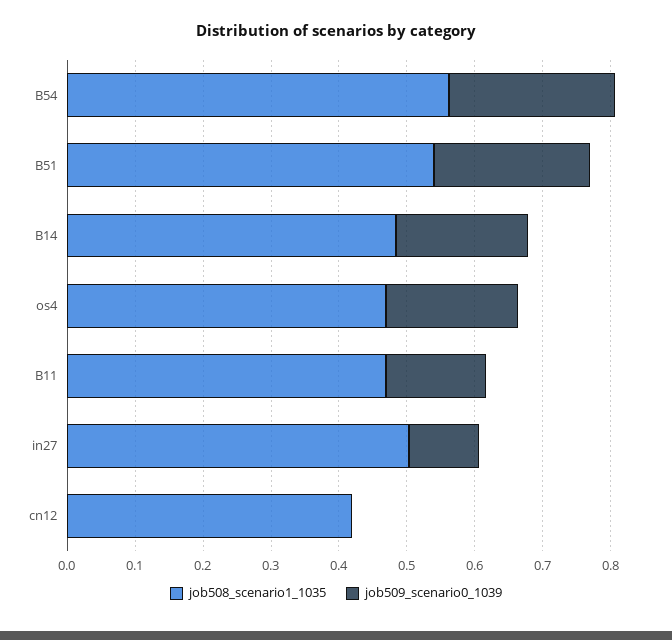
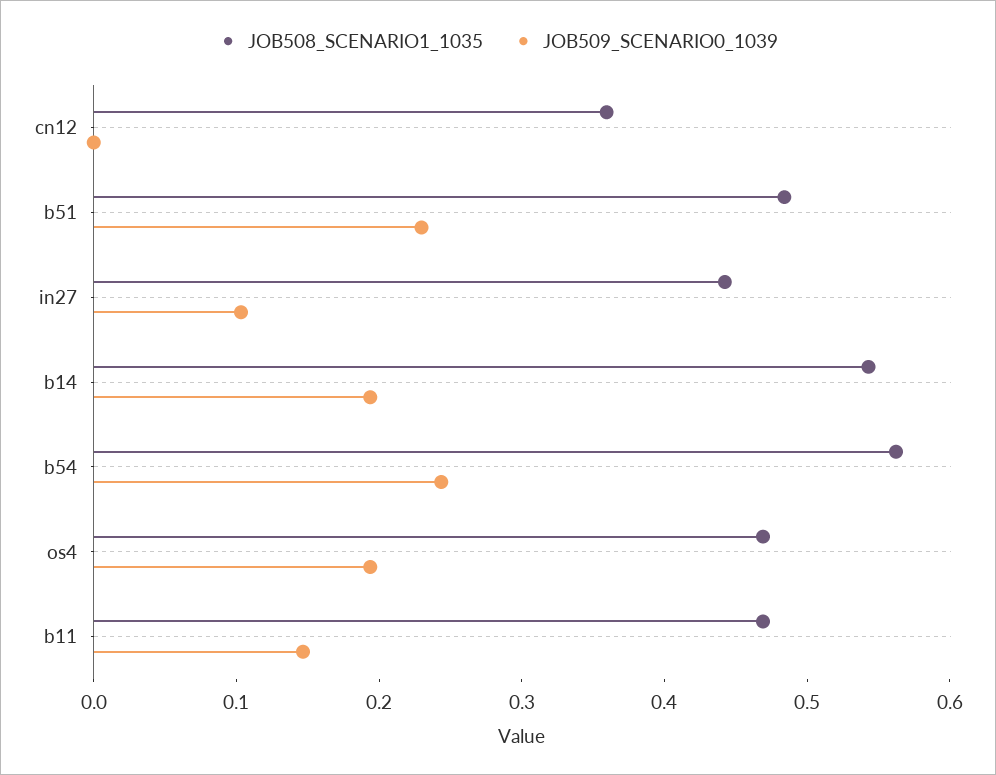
  {
    "job508_scenario1_1035": {
      "B54": 0.56,
-     "B51": 0.54,
+     "B51": 0.48,
-     "B14": 0.48,
+     "B14": 0.54,
      "os4": 0.46,
      "B11": 0.46,
-     "in27": 0.5,
+     "in27": 0.44,
-     "cn12": 0.42
+     "cn12": 0.36
    },
    "job509_scenario0_1039": {
      "B54": 0.24,
      "B51": 0.22,
      "B14": 0.2,
      "os4": 0.2,
      "B11": 0.14,
      "in27": 0.1,
      "cn12": 0
    }
  }

